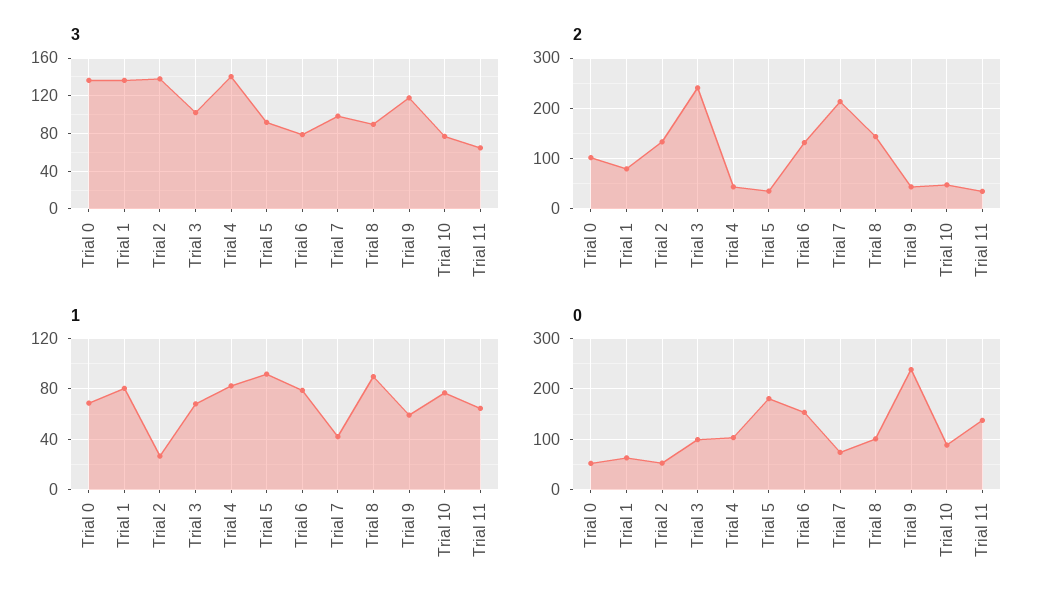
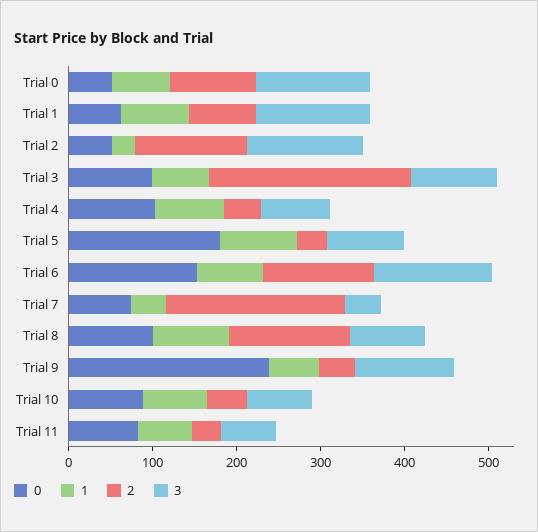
  {
    "3": {
      "Trial 0": 140,
      "Trial 1": 140,
      "Trial 2": 140,
      "Trial 3": 100,
-     "Trial 4": 140,
+     "Trial 4": 80,
      "Trial 5": 90,
-     "Trial 6": 80,
+     "Trial 6": 140,
-     "Trial 7": 100,
+     "Trial 7": 40,
      "Trial 8": 90,
      "Trial 9": 120,
      "Trial 10": 80,
      "Trial 11": 60
    },
    "2": {
      "Trial 0": 100,
      "Trial 1": 80,
      "Trial 2": 140,
      "Trial 3": 240,
      "Trial 4": 40,
      "Trial 5": 40,
      "Trial 6": 140,
      "Trial 7": 220,
      "Trial 8": 140,
      "Trial 9": 40,
      "Trial 10": 40,
      "Trial 11": 40
    },
    "1": {
      "Trial 0": 70,
      "Trial 1": 80,
      "Trial 2": 25,
      "Trial 3": 70,
      "Trial 4": 80,
      "Trial 5": 90,
      "Trial 6": 80,
      "Trial 7": 40,
      "Trial 8": 90,
      "Trial 9": 60,
      "Trial 10": 75,
      "Trial 11": 65
    },
    "0": {
      "Trial 0": 60,
      "Trial 1": 60,
      "Trial 2": 60,
      "Trial 3": 100,
      "Trial 4": 100,
      "Trial 5": 180,
      "Trial 6": 160,
      "Trial 7": 80,
      "Trial 8": 100,
      "Trial 9": 240,
      "Trial 10": 80,
-     "Trial 11": 140
+     "Trial 11": 80
    }
  }

